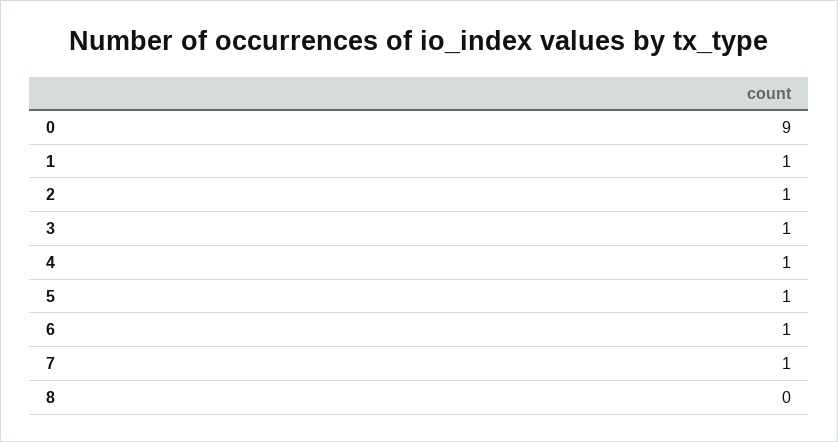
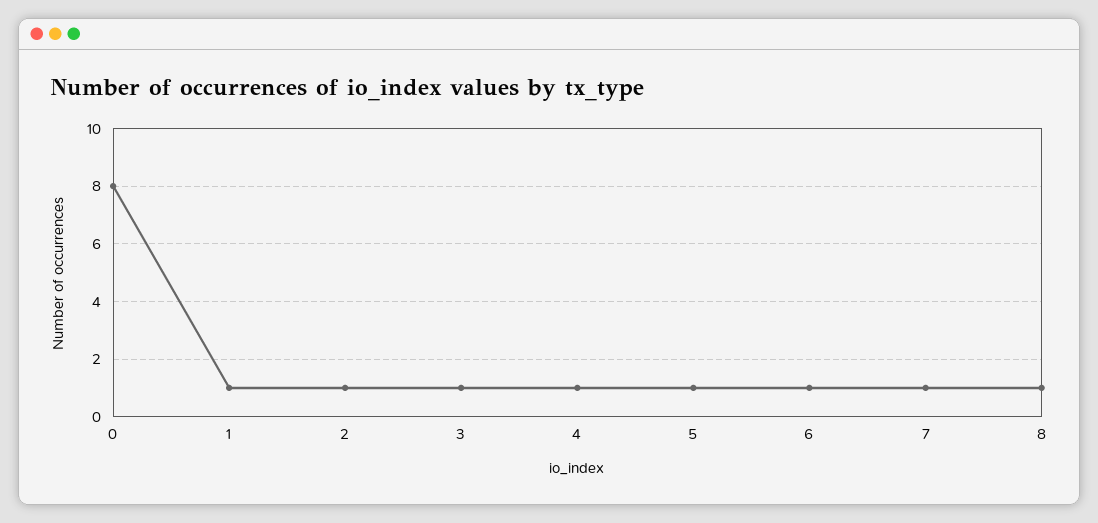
  {
-   "0": 9,
+   "0": 8,
    "1": 1,
    "2": 1,
    "3": 1,
    "4": 1,
    "5": 1,
    "6": 1,
    "7": 1,
-   "8": 0
+   "8": 1
  }

